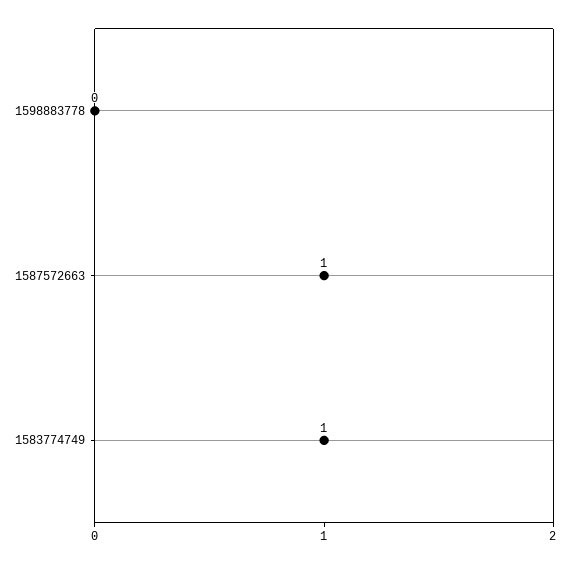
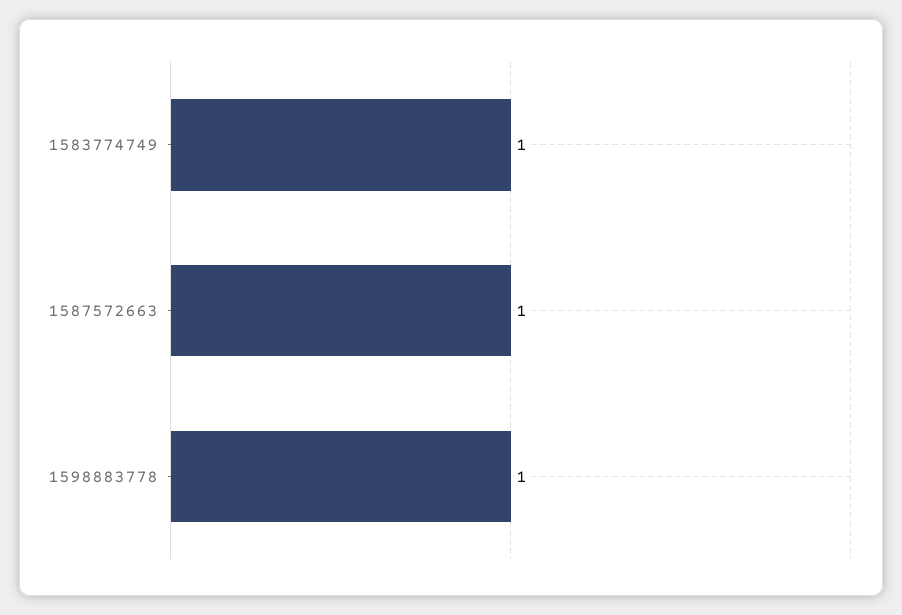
  {
-   "1598883778": 0,
+   "1598883778": 1,
    "1587572663": 1,
    "1583774749": 1
  }

